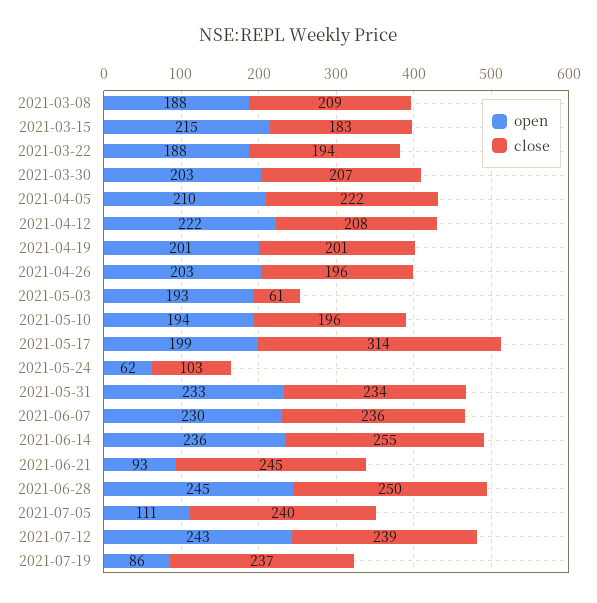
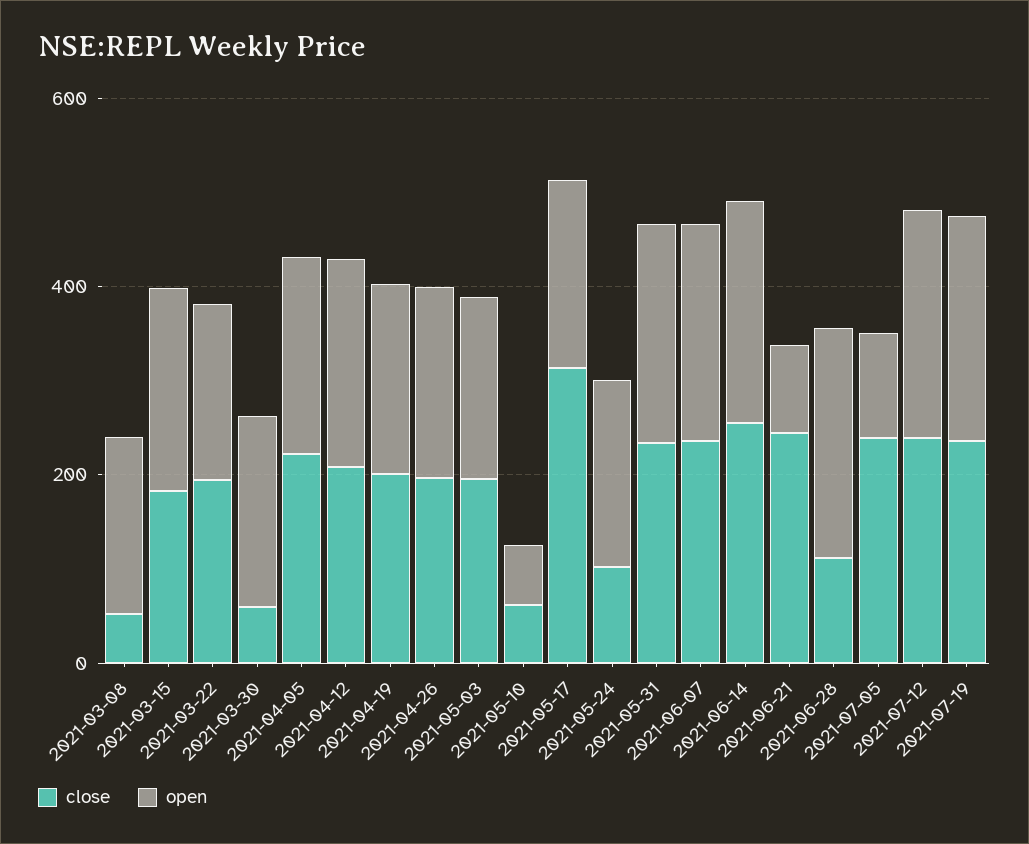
  {
    "open": {
      "2021-03-08": 188,
      "2021-03-15": 215,
      "2021-03-22": 188,
      "2021-03-30": 203,
      "2021-04-05": 210,
      "2021-04-12": 222,
      "2021-04-19": 201,
      "2021-04-26": 203,
      "2021-05-03": 193,
-     "2021-05-10": 194,
+     "2021-05-10": 50,
      "2021-05-17": 199,
-     "2021-05-24": 62,
+     "2021-05-24": 200,
      "2021-05-31": 233,
      "2021-06-07": 230,
      "2021-06-14": 236,
      "2021-06-21": 93,
      "2021-06-28": 245,
      "2021-07-05": 111,
      "2021-07-12": 243,
-     "2021-07-19": 86
+     "2021-07-19": 250
    },
    "close": {
-     "2021-03-08": 209,
+     "2021-03-08": 50,
      "2021-03-15": 183,
      "2021-03-22": 194,
-     "2021-03-30": 207,
+     "2021-03-30": 50,
      "2021-04-05": 222,
      "2021-04-12": 208,
      "2021-04-19": 201,
      "2021-04-26": 196,
-     "2021-05-03": 61,
+     "2021-05-03": 200,
-     "2021-05-10": 196,
+     "2021-05-10": 50,
      "2021-05-17": 314,
      "2021-05-24": 103,
      "2021-05-31": 234,
      "2021-06-07": 236,
      "2021-06-14": 255,
      "2021-06-21": 245,
-     "2021-06-28": 250,
+     "2021-06-28": 100,
      "2021-07-05": 240,
      "2021-07-12": 239,
      "2021-07-19": 237
    }
  }

